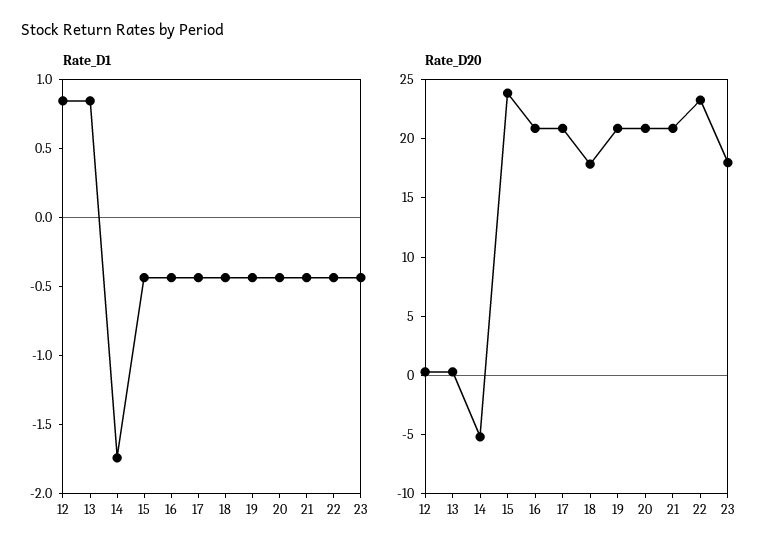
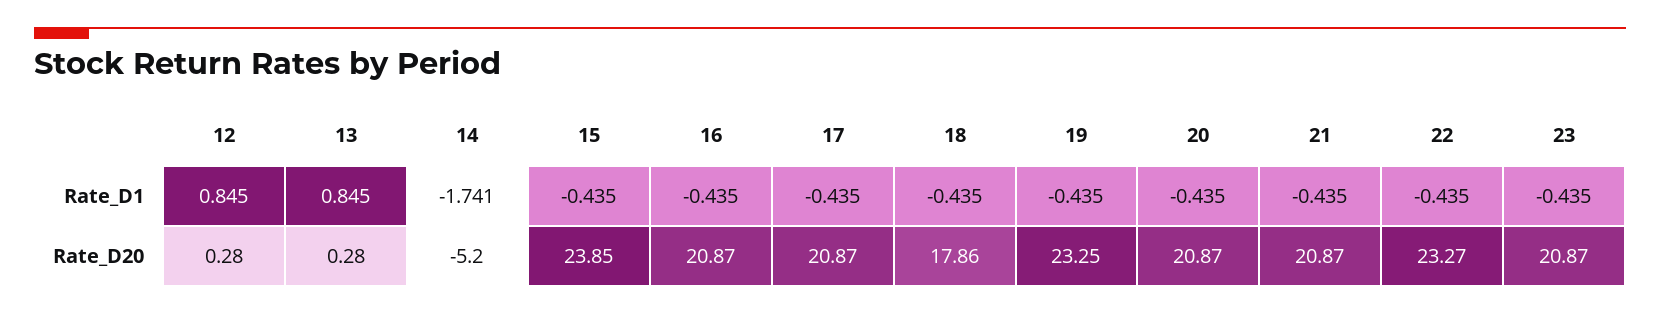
  {
    "Rate_D1": {
      "12": 0.845,
      "13": 0.845,
      "14": -1.741,
      "15": -0.435,
      "16": -0.435,
      "17": -0.435,
      "18": -0.435,
      "19": -0.435,
      "20": -0.435,
      "21": -0.435,
      "22": -0.435,
      "23": -0.435
    },
    "Rate_D20": {
      "12": 0.28,
      "13": 0.28,
      "14": -5.2,
      "15": 23.85,
      "16": 20.87,
      "17": 20.87,
      "18": 17.86,
-     "19": 21,
+     "19": 23.25,
      "20": 20.87,
      "21": 20.87,
      "22": 23.27,
-     "23": 18
+     "23": 20.87
    }
  }

